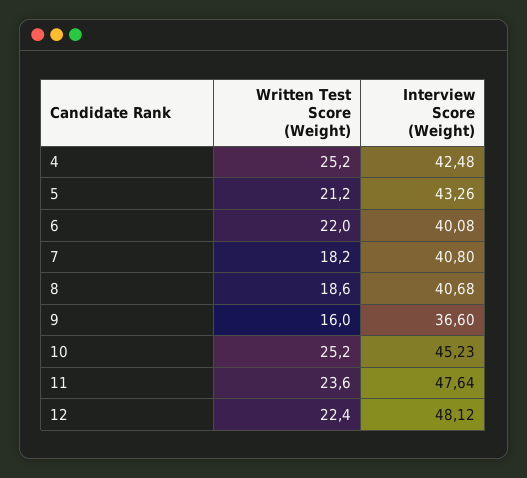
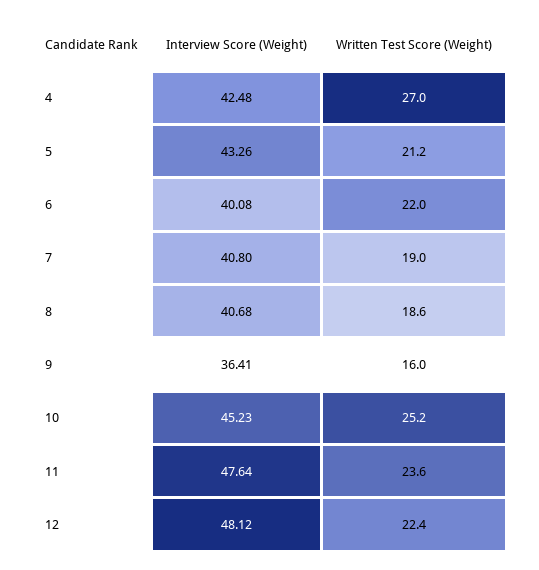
  {
    "Written Test Score (Weight)": {
-     "4": 25.2,
+     "4": 27,
      "5": 21.2,
      "6": 22,
-     "7": 18.2,
+     "7": 19,
      "8": 18.6,
      "9": 16,
      "10": 25.2,
      "11": 23.6,
      "12": 22.4
    },
    "Interview Score (Weight)": {
      "4": 42.48,
      "5": 43.26,
      "6": 40.08,
      "7": 40.8,
      "8": 40.68,
-     "9": 36.6,
+     "9": 36.41,
      "10": 45.23,
      "11": 47.64,
      "12": 48.12
    }
  }

